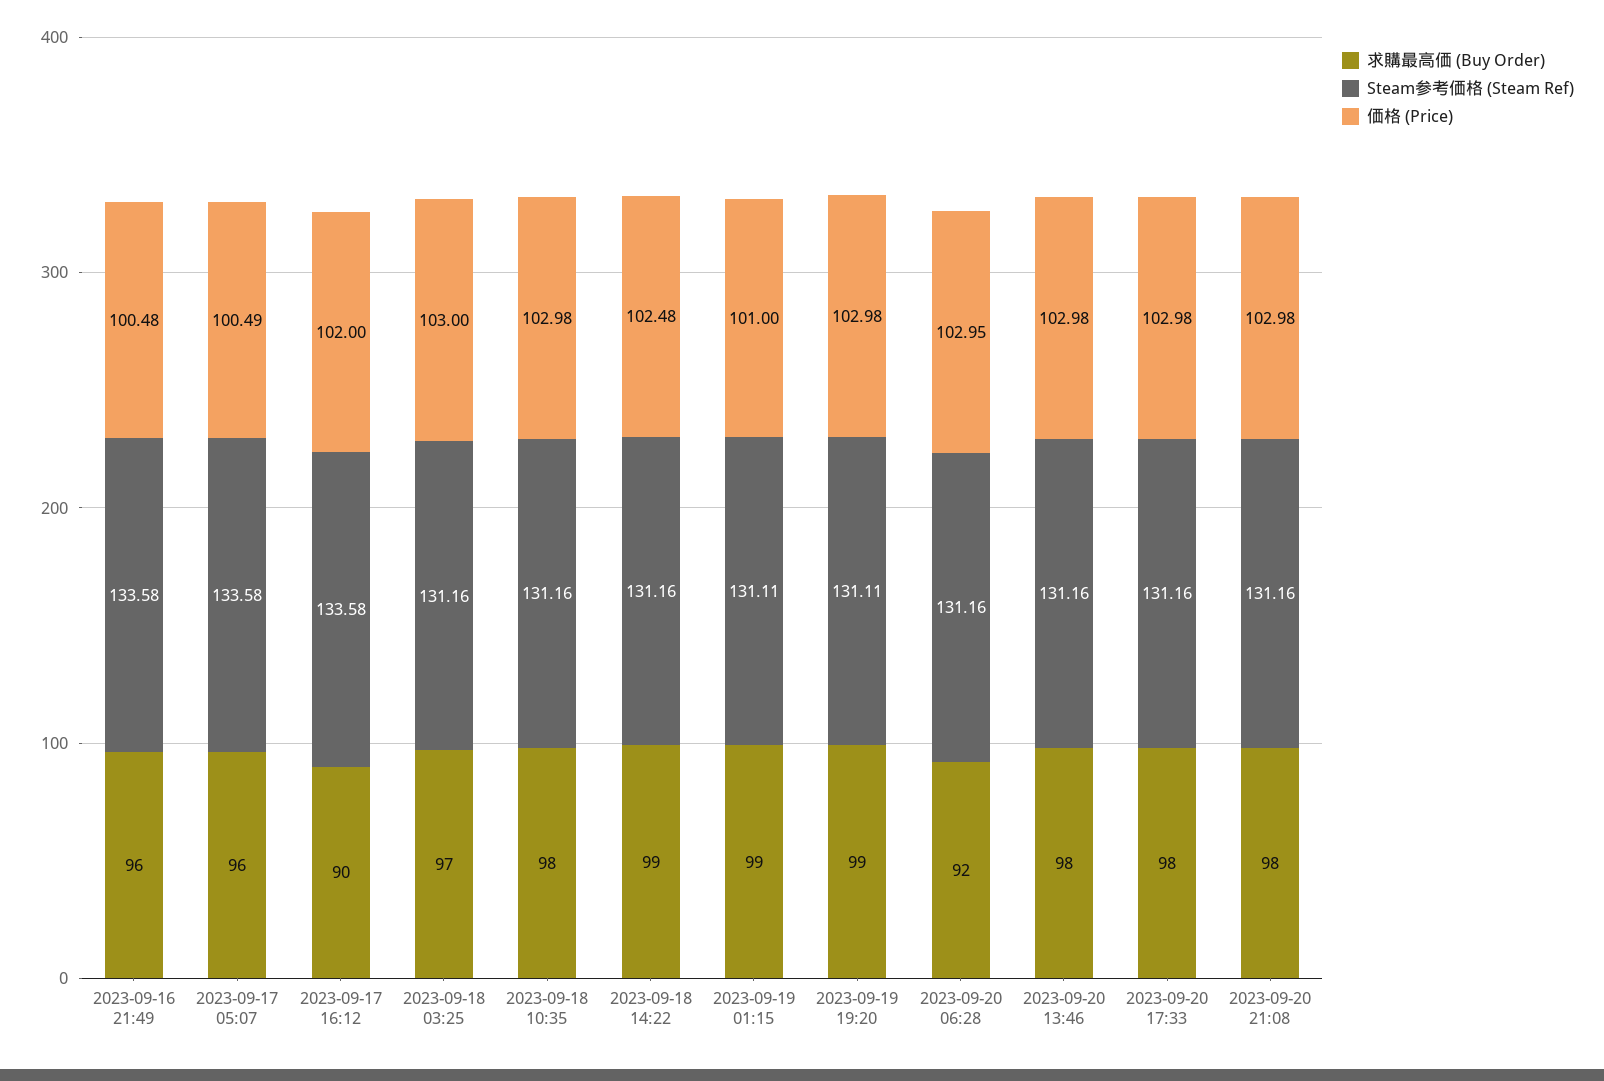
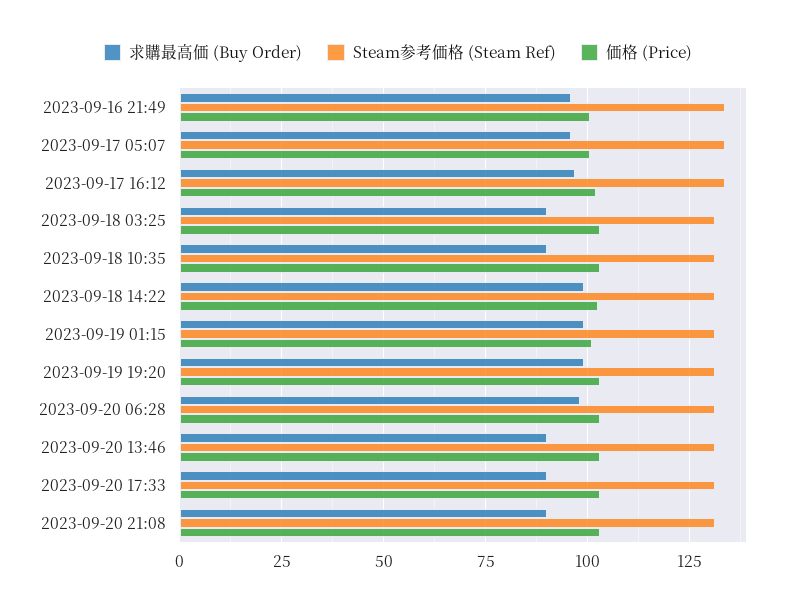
  {
    "求購最高価 (Buy Order)": {
      "2023-09-16 21:49": 96,
      "2023-09-17 05:07": 96,
-     "2023-09-17 16:12": 90,
+     "2023-09-17 16:12": 97.5,
-     "2023-09-18 03:25": 97,
+     "2023-09-18 03:25": 90,
-     "2023-09-18 10:35": 98,
+     "2023-09-18 10:35": 90,
      "2023-09-18 14:22": 99,
      "2023-09-19 01:15": 99,
      "2023-09-19 19:20": 99,
-     "2023-09-20 06:28": 92,
+     "2023-09-20 06:28": 97.5,
-     "2023-09-20 13:46": 98,
+     "2023-09-20 13:46": 90,
-     "2023-09-20 17:33": 98,
+     "2023-09-20 17:33": 90,
-     "2023-09-20 21:08": 98
+     "2023-09-20 21:08": 90
    },
    "Steam参考価格 (Steam Ref)": {
      "2023-09-16 21:49": 133.58,
      "2023-09-17 05:07": 133.58,
      "2023-09-17 16:12": 133.58,
      "2023-09-18 03:25": 131.16,
      "2023-09-18 10:35": 131.16,
      "2023-09-18 14:22": 131.16,
      "2023-09-19 01:15": 131.11,
      "2023-09-19 19:20": 131.11,
      "2023-09-20 06:28": 131.16,
      "2023-09-20 13:46": 131.16,
      "2023-09-20 17:33": 131.16,
      "2023-09-20 21:08": 131.16
    },
    "価格 (Price)": {
      "2023-09-16 21:49": 100.48,
      "2023-09-17 05:07": 100.49,
      "2023-09-17 16:12": 102,
      "2023-09-18 03:25": 103,
      "2023-09-18 10:35": 102.98,
      "2023-09-18 14:22": 102.48,
      "2023-09-19 01:15": 101,
      "2023-09-19 19:20": 102.98,
      "2023-09-20 06:28": 102.95,
      "2023-09-20 13:46": 102.98,
      "2023-09-20 17:33": 102.98,
      "2023-09-20 21:08": 102.98
    }
  }

